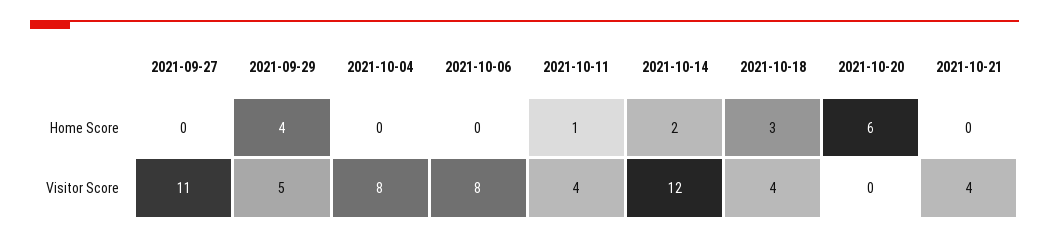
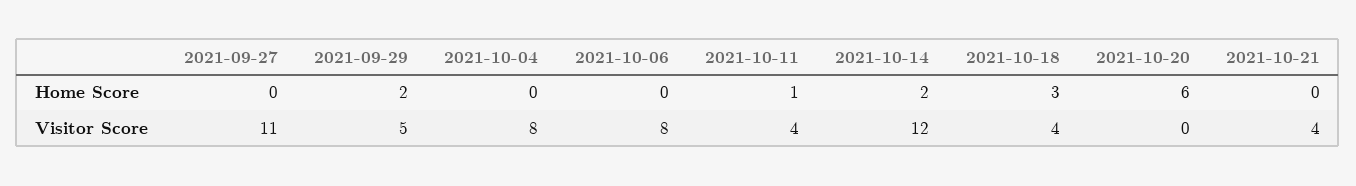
  {
    "2021-09-27": {
      "Home Score": 0,
      "Visitor Score": 11
    },
    "2021-09-29": {
-     "Home Score": 4,
+     "Home Score": 2,
      "Visitor Score": 5
    },
    "2021-10-04": {
      "Home Score": 0,
      "Visitor Score": 8
    },
    "2021-10-06": {
      "Home Score": 0,
      "Visitor Score": 8
    },
    "2021-10-11": {
      "Home Score": 1,
      "Visitor Score": 4
    },
    "2021-10-14": {
      "Home Score": 2,
      "Visitor Score": 12
    },
    "2021-10-18": {
      "Home Score": 3,
      "Visitor Score": 4
    },
    "2021-10-20": {
      "Home Score": 6,
      "Visitor Score": 0
    },
    "2021-10-21": {
      "Home Score": 0,
      "Visitor Score": 4
    }
  }

